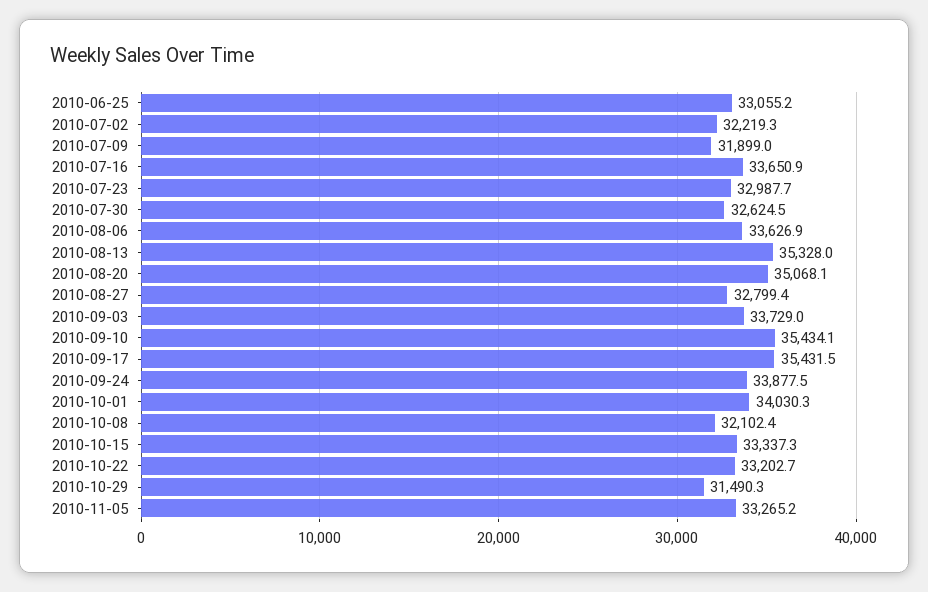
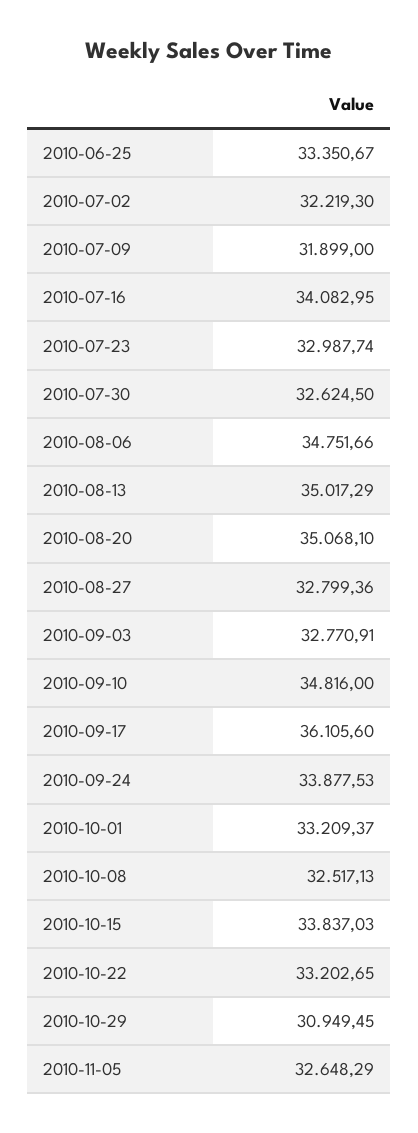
  {
-   "2010-06-25": 33055.2,
+   "2010-06-25": 33350.67,
    "2010-07-02": 32219.3,
    "2010-07-09": 31899,
-   "2010-07-16": 33650.9,
+   "2010-07-16": 34082.95,
    "2010-07-23": 32987.74,
    "2010-07-30": 32624.5,
-   "2010-08-06": 33626.9,
+   "2010-08-06": 34751.66,
-   "2010-08-13": 35328,
+   "2010-08-13": 35017.29,
    "2010-08-20": 35068.1,
    "2010-08-27": 32799.36,
-   "2010-09-03": 33729,
+   "2010-09-03": 32770.91,
-   "2010-09-10": 35434.1,
+   "2010-09-10": 34816,
-   "2010-09-17": 35431.5,
+   "2010-09-17": 36105.6,
    "2010-09-24": 33877.53,
-   "2010-10-01": 34030.3,
+   "2010-10-01": 33209.37,
-   "2010-10-08": 32102.4,
+   "2010-10-08": 32517.13,
-   "2010-10-15": 33337.3,
+   "2010-10-15": 33837.03,
    "2010-10-22": 33202.65,
-   "2010-10-29": 31490.3,
+   "2010-10-29": 30949.45,
-   "2010-11-05": 33265.2
+   "2010-11-05": 32648.29
  }

